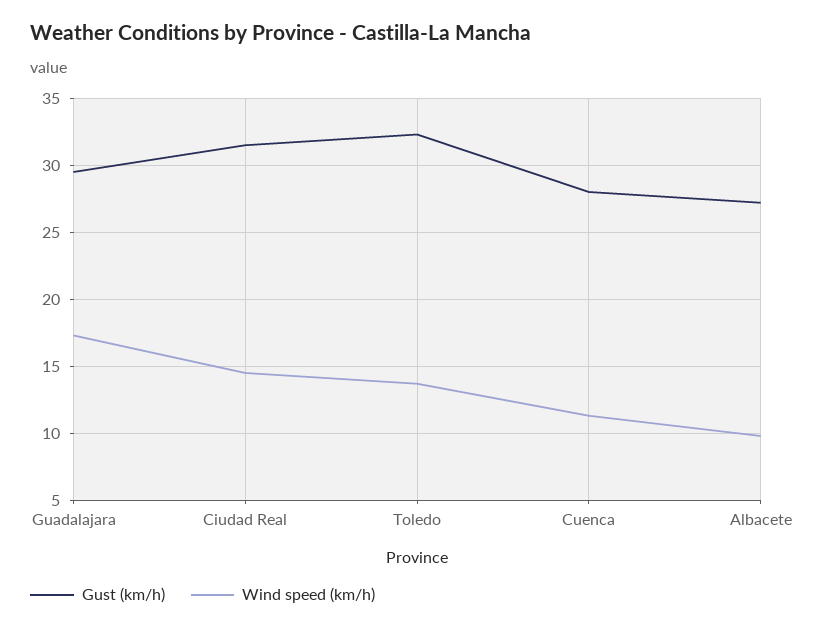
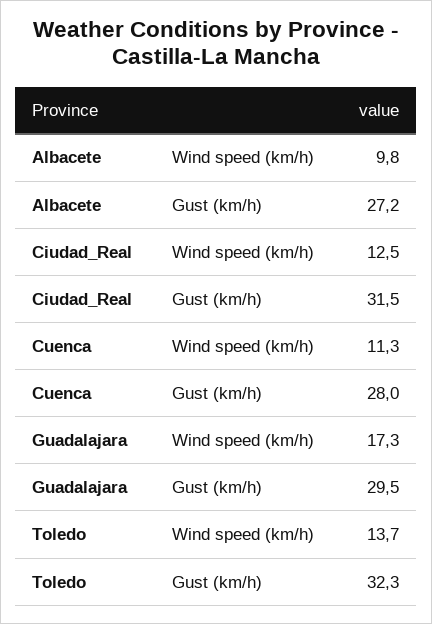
  {
    "Gust (km/h)": {
      "Guadalajara": 29.5,
      "Ciudad Real": 31.5,
      "Toledo": 32.3,
      "Cuenca": 28,
      "Albacete": 27.2
    },
    "Wind speed (km/h)": {
      "Guadalajara": 17.3,
-     "Ciudad Real": 14.5,
+     "Ciudad Real": 12.5,
      "Toledo": 13.7,
      "Cuenca": 11.3,
      "Albacete": 9.8
    }
  }

